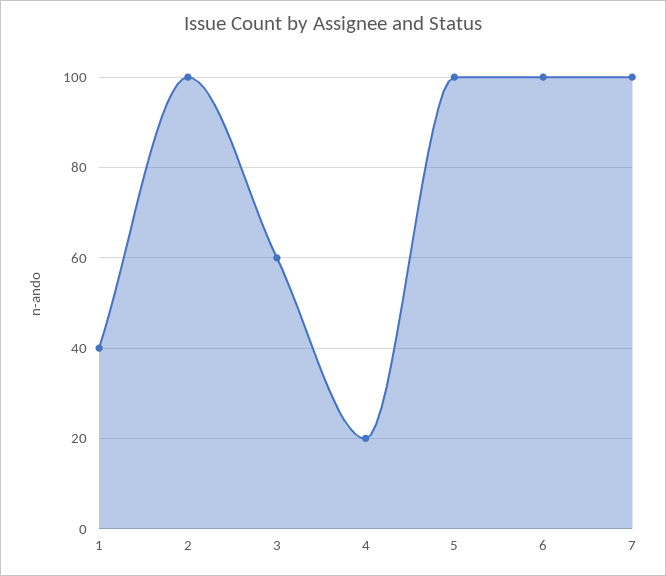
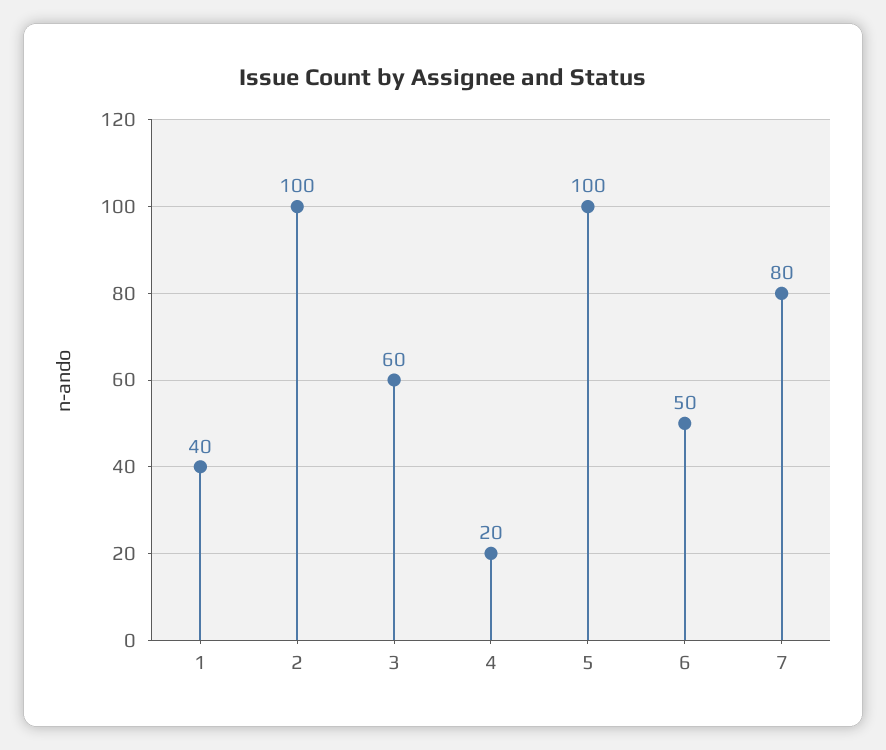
  {
    "1": 40,
    "2": 100,
    "3": 60,
    "4": 20,
    "5": 100,
-   "6": 100,
+   "6": 50,
-   "7": 100
+   "7": 80
  }

